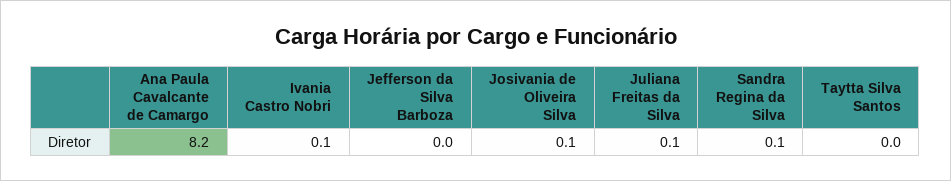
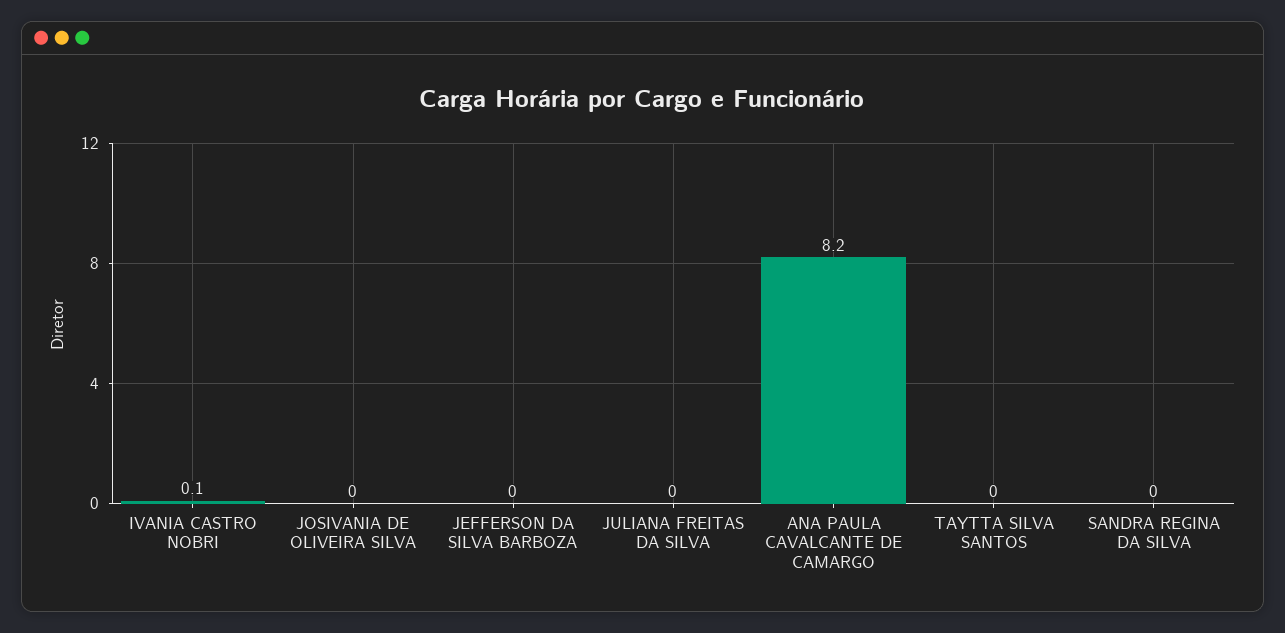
  {
    "Ana Paula Cavalcante de Camargo": 8.2,
    "Ivania Castro Nobri": 0.1,
    "Jefferson da Silva Barboza": 0,
-   "Josivania de Oliveira Silva": 0.1,
+   "Josivania de Oliveira Silva": 0,
-   "Juliana Freitas da Silva": 0.1,
+   "Juliana Freitas da Silva": 0,
-   "Sandra Regina da Silva": 0.1,
+   "Sandra Regina da Silva": 0,
    "Taytta Silva Santos": 0
  }

